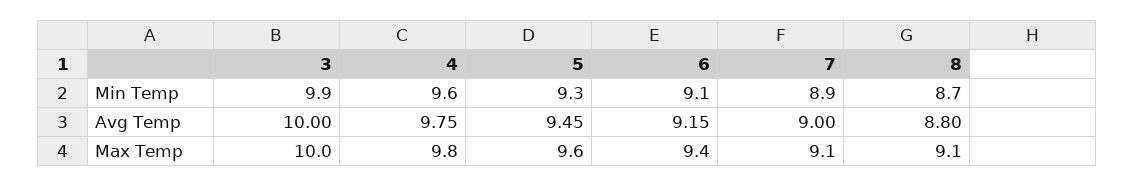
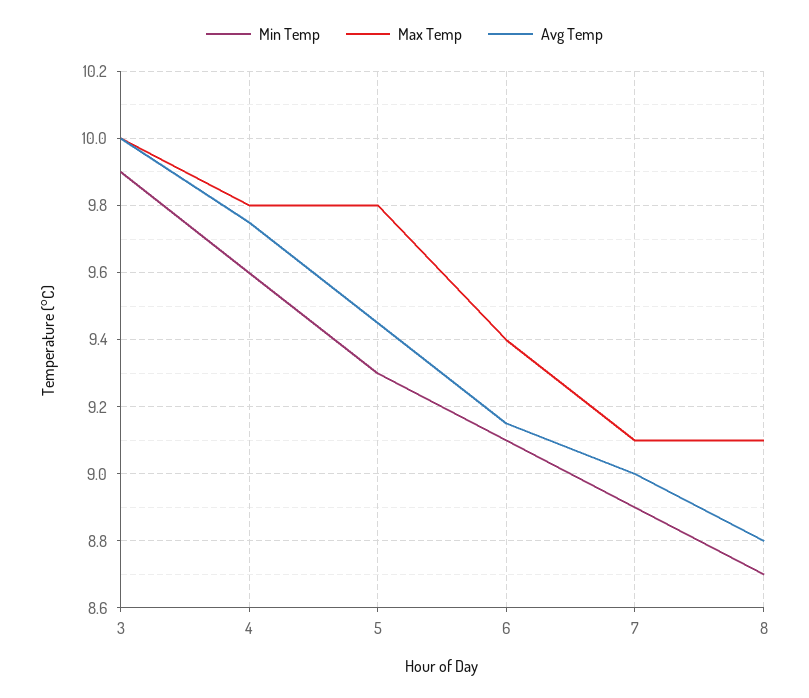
  {
    "Min Temp": {
      "3": 9.9,
      "4": 9.6,
      "5": 9.3,
      "6": 9.1,
      "7": 8.9,
      "8": 8.7
    },
    "Avg Temp": {
      "3": 10,
      "4": 9.75,
      "5": 9.45,
      "6": 9.15,
      "7": 9,
      "8": 8.8
    },
    "Max Temp": {
      "3": 10,
      "4": 9.8,
-     "5": 9.6,
+     "5": 9.8,
      "6": 9.4,
      "7": 9.1,
      "8": 9.1
    }
  }

